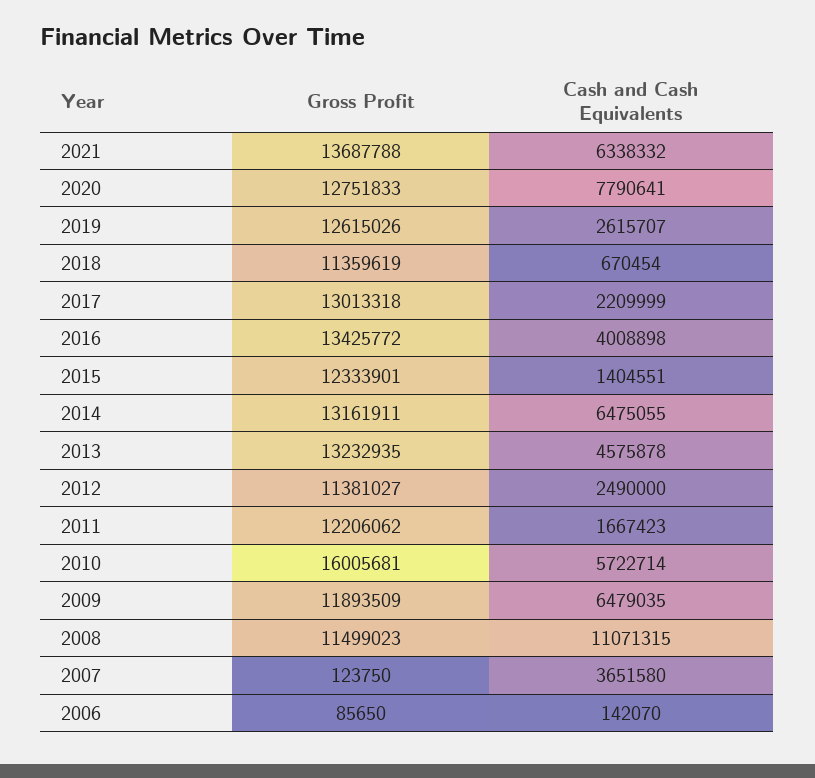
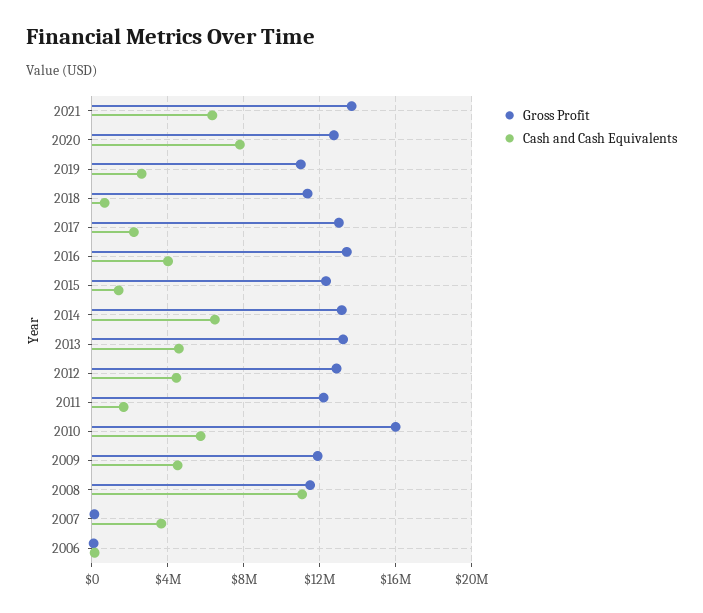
  {
    "Gross Profit": {
      "2021": 13687788,
      "2020": 12751833,
-     "2019": 12615026,
+     "2019": 11000000,
      "2018": 11359619,
      "2017": 13013318,
      "2016": 13425772,
      "2015": 12333901,
      "2014": 13161911,
      "2013": 13232935,
-     "2012": 11381027,
+     "2012": 13000000,
      "2011": 12206062,
      "2010": 16005681,
      "2009": 11893509,
      "2008": 11499023,
      "2007": 123750,
      "2006": 85650
    },
    "Cash and Cash Equivalents": {
      "2021": 6338332,
      "2020": 7790641,
      "2019": 2615707,
      "2018": 670454,
      "2017": 2209999,
      "2016": 4008898,
      "2015": 1404551,
      "2014": 6475055,
      "2013": 4575878,
-     "2012": 2490000,
+     "2012": 4500000,
      "2011": 1667423,
      "2010": 5722714,
-     "2009": 6479035,
+     "2009": 4500000,
      "2008": 11071315,
      "2007": 3651580,
      "2006": 142070
    }
  }

